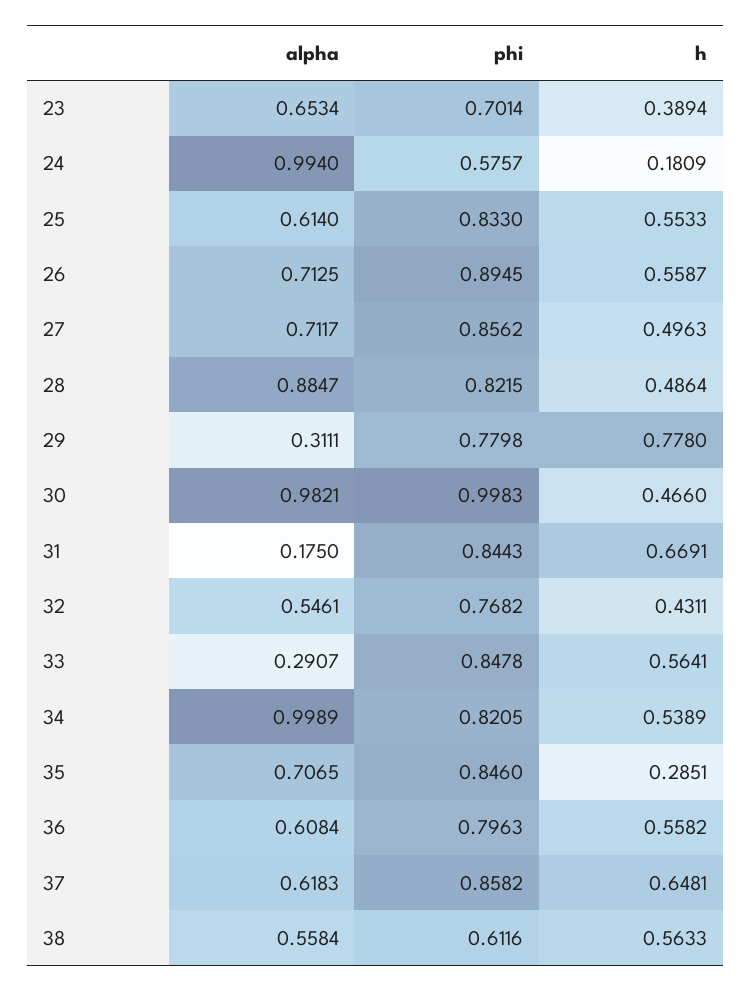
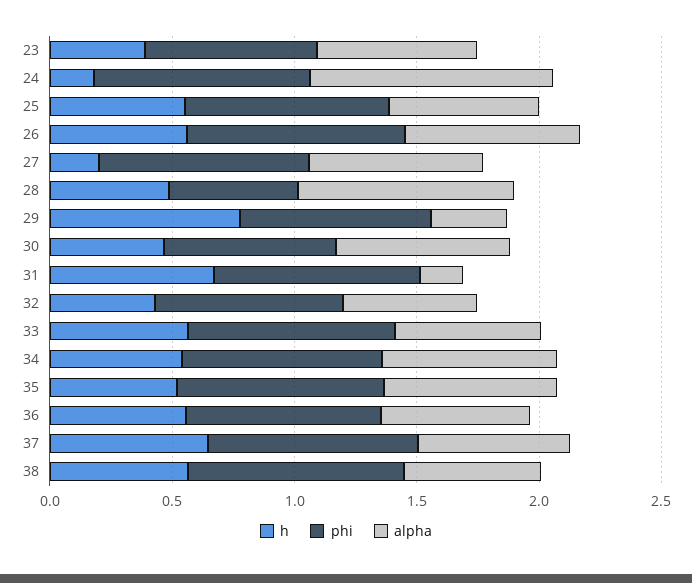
  {
    "alpha": {
      "23": 0.6534,
      "24": 0.994,
      "25": 0.614,
      "26": 0.7125,
      "27": 0.7117,
      "28": 0.8847,
      "29": 0.3111,
-     "30": 0.9821,
+     "30": 0.7,
      "31": 0.175,
      "32": 0.5461,
-     "33": 0.2907,
+     "33": 0.6,
-     "34": 0.9989,
+     "34": 0.7,
      "35": 0.7065,
      "36": 0.6084,
      "37": 0.6183,
      "38": 0.5584
    },
    "phi": {
      "23": 0.7014,
-     "24": 0.5757,
+     "24": 0.9,
      "25": 0.833,
      "26": 0.8945,
      "27": 0.8562,
-     "28": 0.8215,
+     "28": 0.5,
      "29": 0.7798,
-     "30": 0.9983,
+     "30": 0.7,
      "31": 0.8443,
      "32": 0.7682,
      "33": 0.8478,
      "34": 0.8205,
      "35": 0.846,
      "36": 0.7963,
      "37": 0.8582,
-     "38": 0.6116
+     "38": 0.9
    },
    "h": {
      "23": 0.3894,
      "24": 0.1809,
      "25": 0.5533,
      "26": 0.5587,
-     "27": 0.4963,
+     "27": 0.2,
      "28": 0.4864,
      "29": 0.778,
      "30": 0.466,
      "31": 0.6691,
      "32": 0.4311,
      "33": 0.5641,
      "34": 0.5389,
-     "35": 0.2851,
+     "35": 0.5,
      "36": 0.5582,
      "37": 0.6481,
      "38": 0.5633
    }
  }

